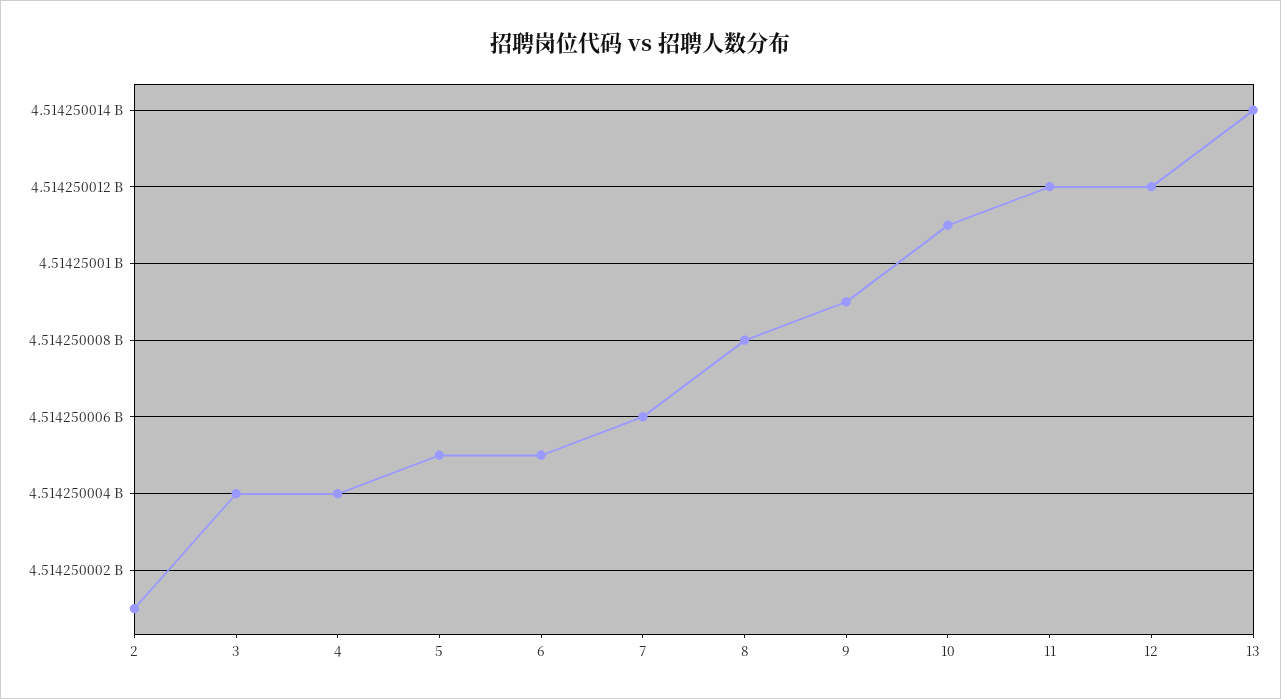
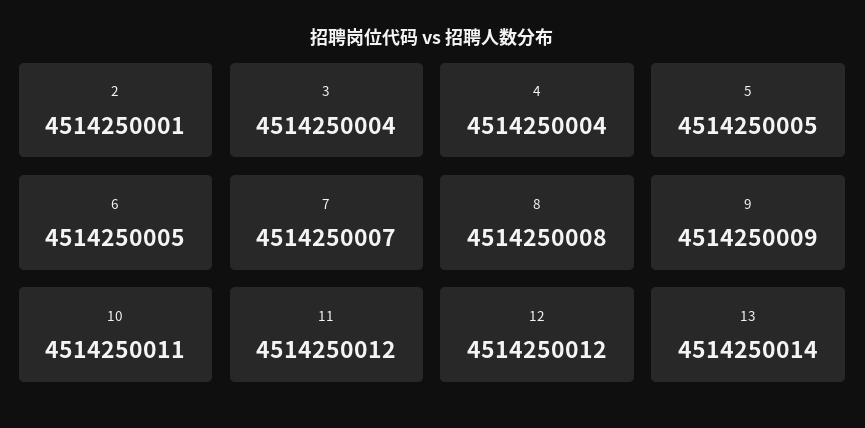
  {
    "2": 4514250001,
    "3": 4514250004,
    "4": 4514250004,
    "5": 4514250005,
    "6": 4514250005,
-   "7": 4514250006,
+   "7": 4514250007,
    "8": 4514250008,
    "9": 4514250009,
    "10": 4514250011,
    "11": 4514250012,
    "12": 4514250012,
    "13": 4514250014
  }

